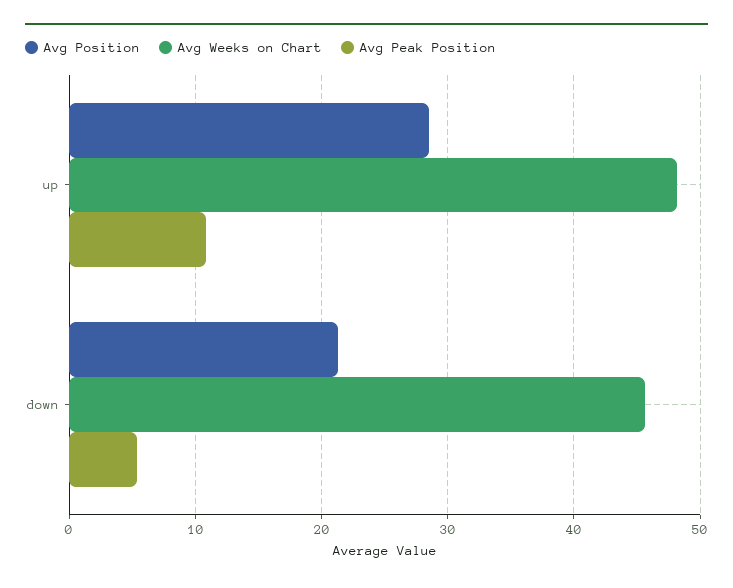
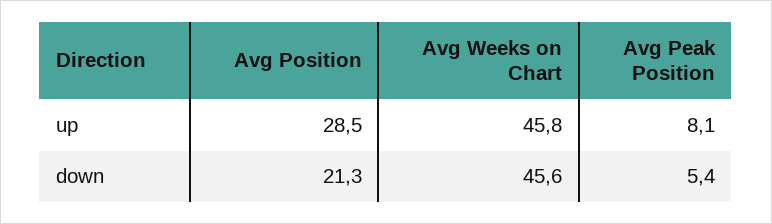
  {
    "Avg Position": {
      "up": 28.5,
      "down": 21.3
    },
    "Avg Weeks on Chart": {
-     "up": 48,
+     "up": 45.8,
      "down": 45.6
    },
    "Avg Peak Position": {
-     "up": 11,
+     "up": 8.1,
      "down": 5.4
    }
  }

